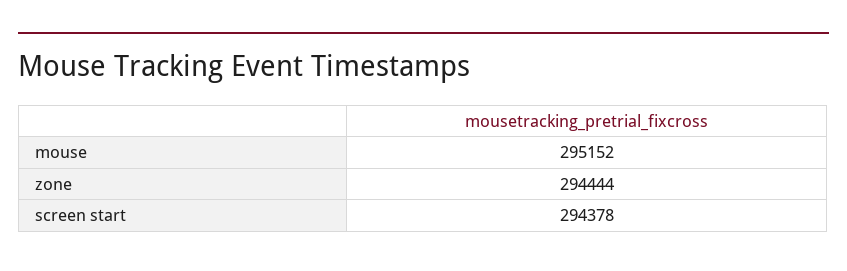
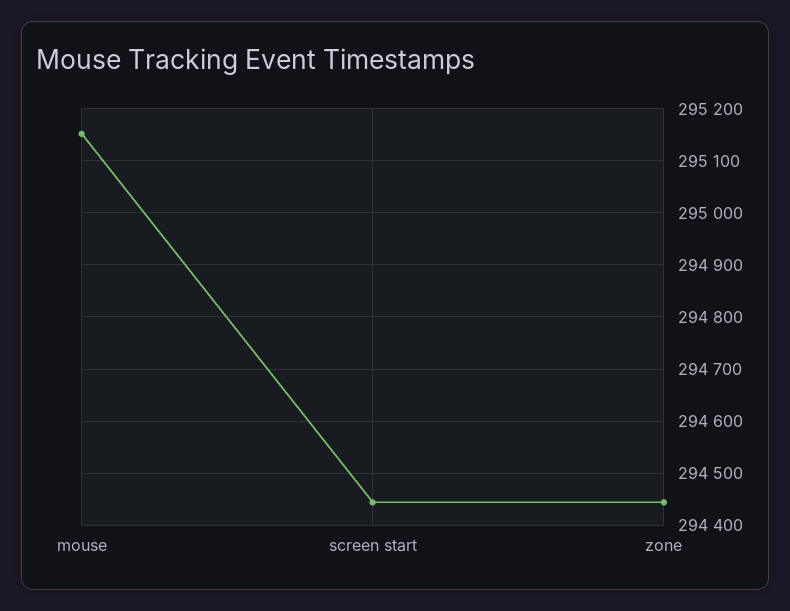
  {
    "mouse": 295152,
    "zone": 294444,
-   "screen start": 294378
+   "screen start": 294440
  }

